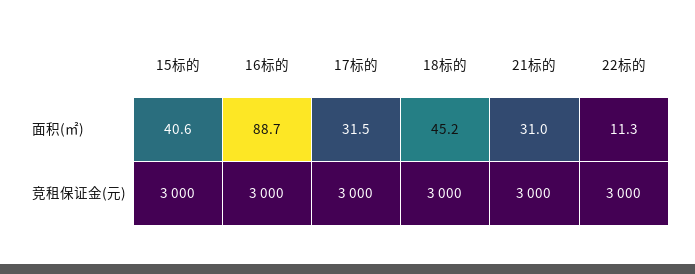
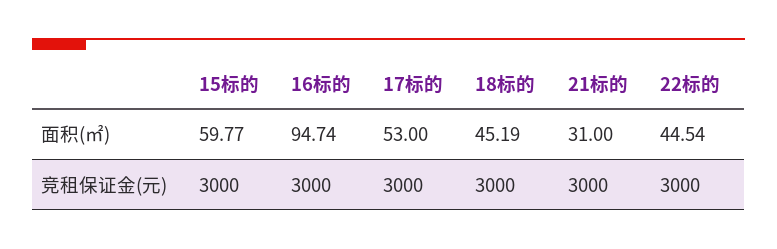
  {
    "15标的": {
-     "面积(㎡)": 40.6,
+     "面积(㎡)": 59.77,
      "竞租保证金(元)": 3000
    },
    "16标的": {
-     "面积(㎡)": 88.7,
+     "面积(㎡)": 94.74,
      "竞租保证金(元)": 3000
    },
    "17标的": {
-     "面积(㎡)": 31.5,
+     "面积(㎡)": 53,
      "竞租保证金(元)": 3000
    },
    "18标的": {
      "面积(㎡)": 45.19,
      "竞租保证金(元)": 3000
    },
    "21标的": {
      "面积(㎡)": 31,
      "竞租保证金(元)": 3000
    },
    "22标的": {
-     "面积(㎡)": 11.3,
+     "面积(㎡)": 44.54,
      "竞租保证金(元)": 3000
    }
  }

